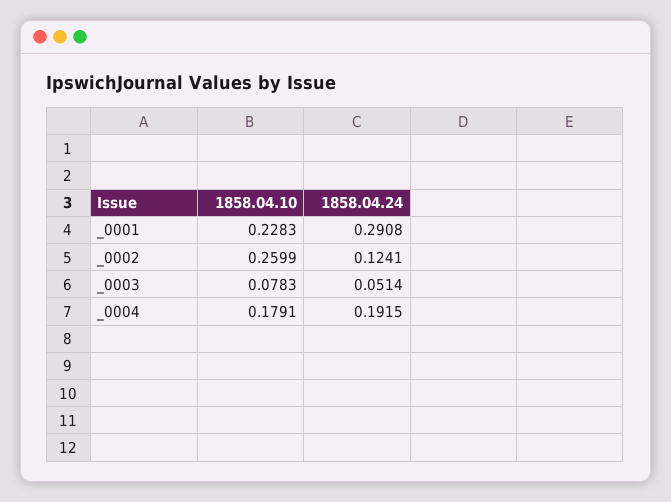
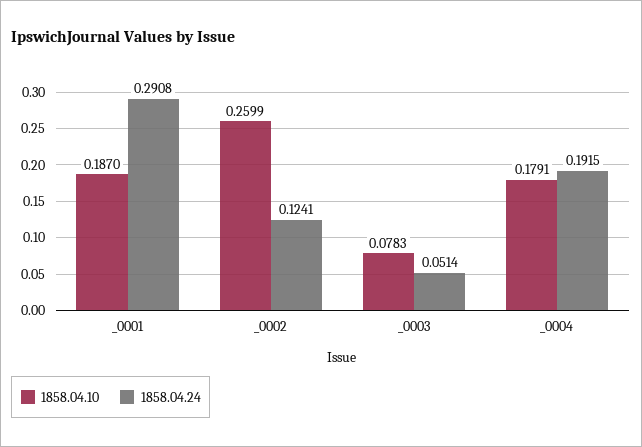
  {
    "1858.04.10": {
-     "_0001": 0.2283,
+     "_0001": 0.187,
      "_0002": 0.2599,
      "_0003": 0.0783,
      "_0004": 0.1791
    },
    "1858.04.24": {
      "_0001": 0.2908,
      "_0002": 0.1241,
      "_0003": 0.0514,
      "_0004": 0.1915
    }
  }

